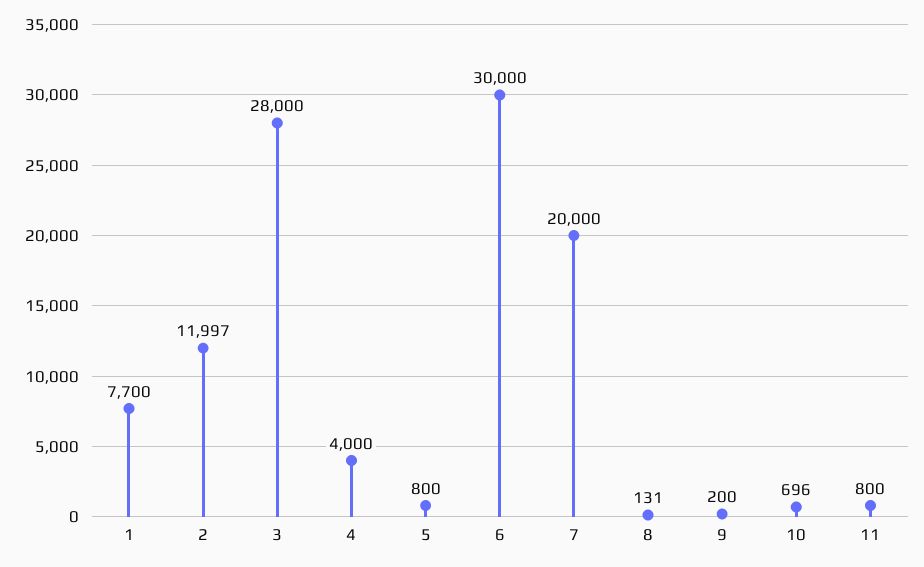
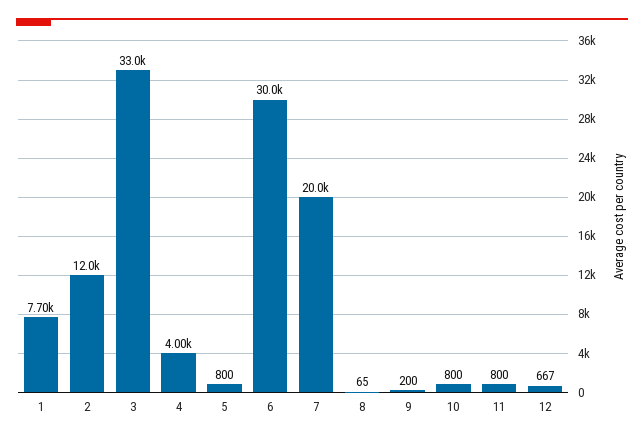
  {
    "1": 7700,
    "2": 11997,
-   "3": 28000,
+   "3": 33000,
    "4": 4000,
    "5": 800,
    "6": 30000,
    "7": 20000,
-   "8": 131,
+   "8": 65,
    "9": 200,
-   "10": 696,
+   "10": 800,
-   "11": 800
+   "11": 800,
+   "12": 667
  }

